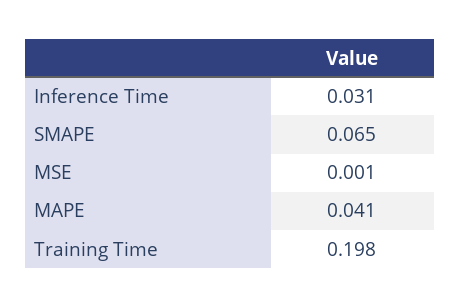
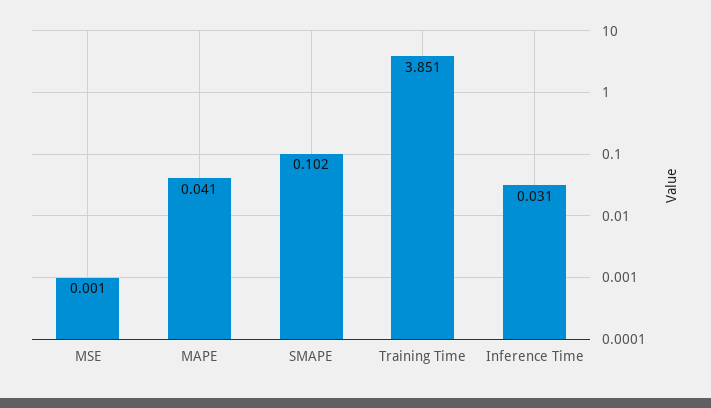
  {
    "Inference Time": 0.031,
-   "SMAPE": 0.065,
+   "SMAPE": 0.102,
    "MSE": 0.001,
    "MAPE": 0.041,
-   "Training Time": 0.198
+   "Training Time": 3.851
  }

